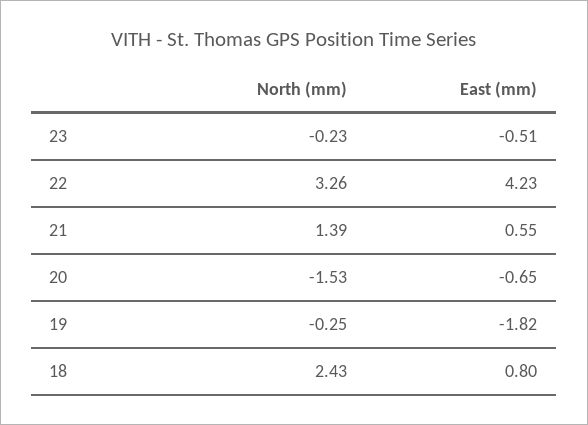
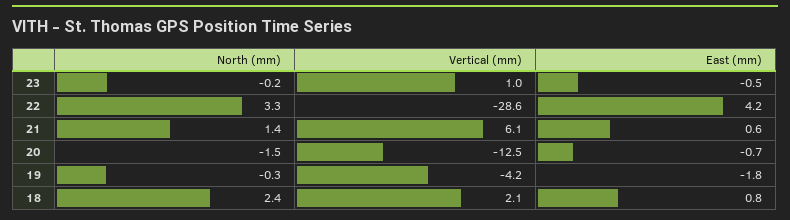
  {
    "North (mm)": {
      "23": -0.23,
      "22": 3.26,
      "21": 1.39,
      "20": -1.53,
      "19": -0.25,
      "18": 2.43
    },
    "East (mm)": {
      "23": -0.51,
      "22": 4.23,
      "21": 0.55,
      "20": -0.65,
      "19": -1.82,
      "18": 0.8
-   }
+   },
+   "Vertical (mm)": {
+     "23": 1,
+     "22": -28.6,
+     "21": 6.1,
+     "20": -12.5,
+     "19": -4.2,
+     "18": 2.1
+   }
  }

